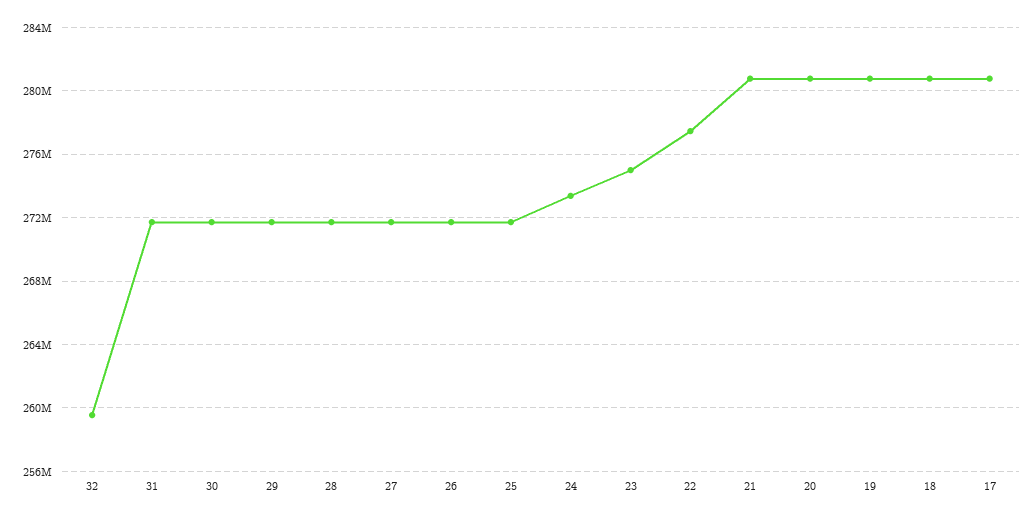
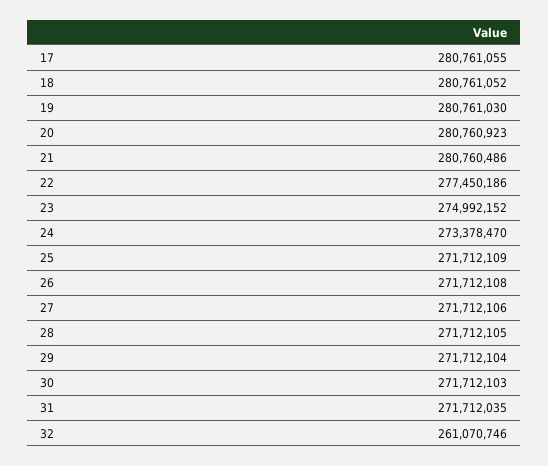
  {
-   "32": 259500000,
+   "32": 261070746,
    "31": 271712035,
    "30": 271712103,
    "29": 271712104,
    "28": 271712105,
    "27": 271712106,
    "26": 271712108,
    "25": 271712109,
    "24": 273378470,
    "23": 274992152,
    "22": 277450186,
    "21": 280760486,
    "20": 280760923,
    "19": 280761030,
    "18": 280761052,
    "17": 280761055
  }

